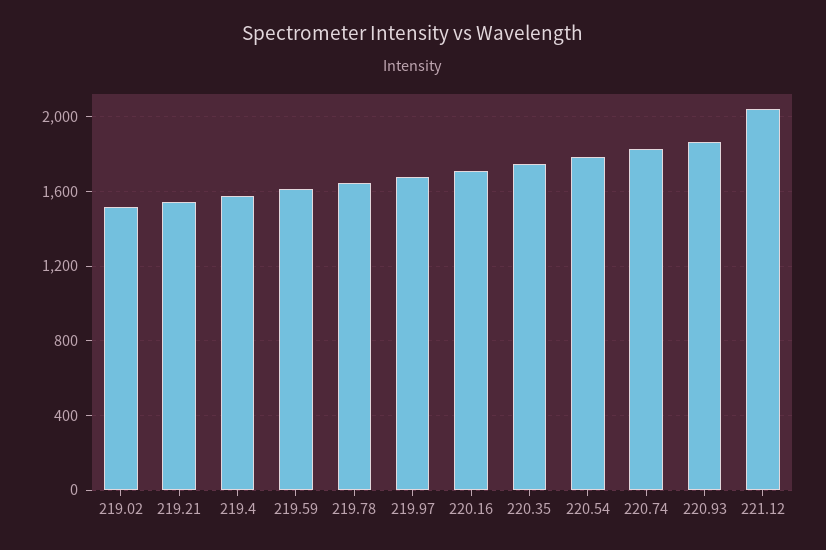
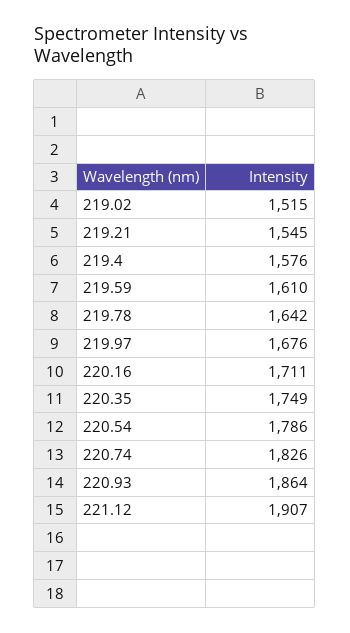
  {
    "219.02": 1515,
    "219.21": 1545,
    "219.4": 1576,
    "219.59": 1610,
    "219.78": 1642,
    "219.97": 1676,
    "220.16": 1711,
    "220.35": 1749,
    "220.54": 1786,
    "220.74": 1826,
    "220.93": 1864,
-   "221.12": 2050
+   "221.12": 1907
  }

